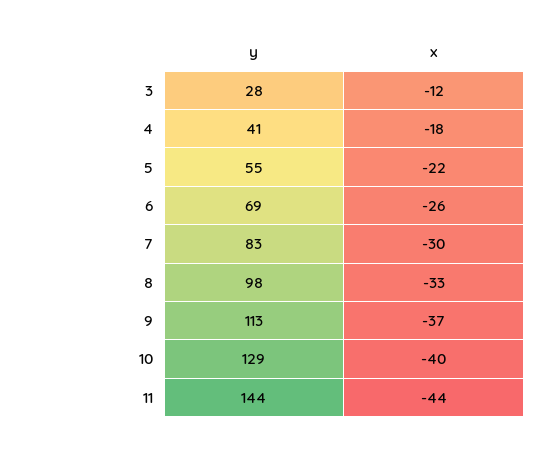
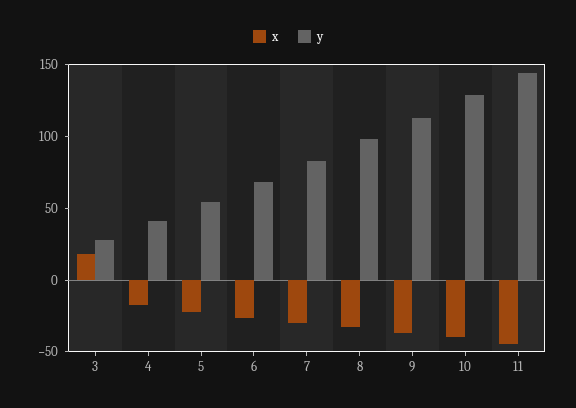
  {
    "y": {
      "3": 28,
      "4": 41,
      "5": 55,
      "6": 69,
      "7": 83,
      "8": 98,
      "9": 113,
      "10": 129,
      "11": 144
    },
    "x": {
-     "3": -12,
+     "3": 20,
      "4": -18,
      "5": -22,
      "6": -26,
      "7": -30,
      "8": -33,
      "9": -37,
      "10": -40,
      "11": -44
    }
  }

